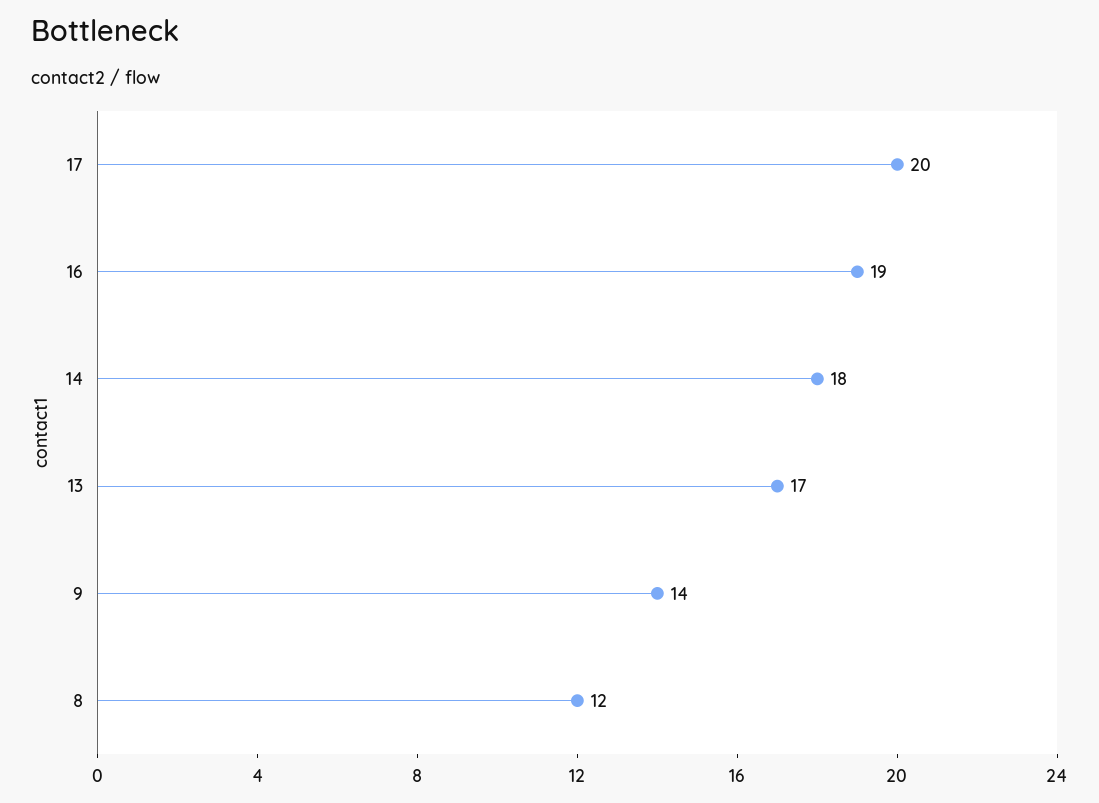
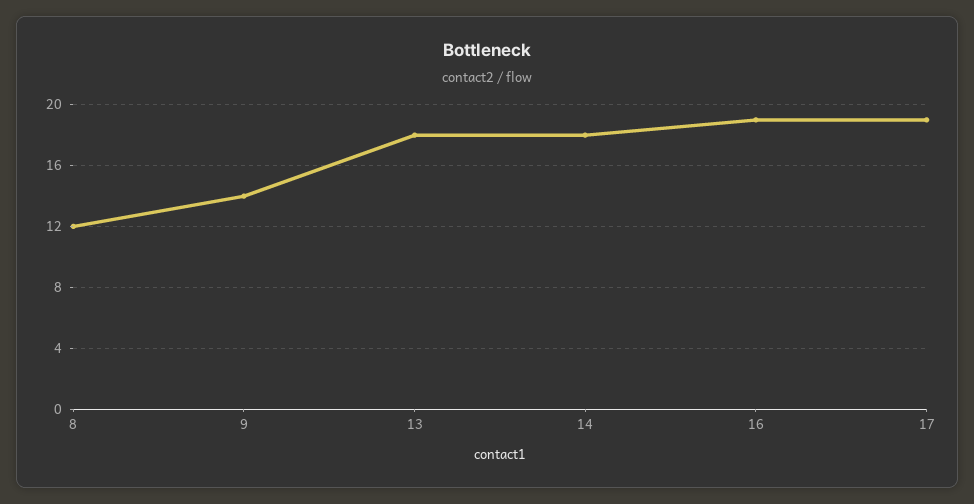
  {
-   "17": 20,
+   "17": 19,
    "16": 19,
    "14": 18,
-   "13": 17,
+   "13": 18,
    "9": 14,
    "8": 12
  }

